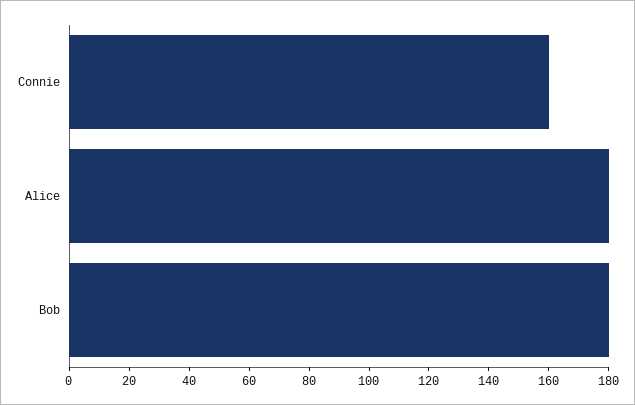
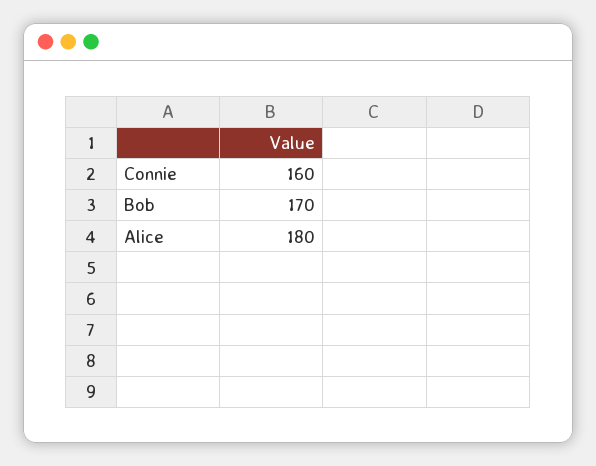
  {
    "Connie": 160,
    "Alice": 180,
-   "Bob": 180
+   "Bob": 170
  }

